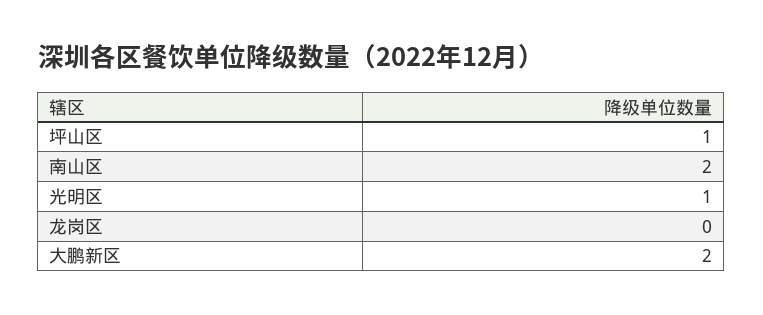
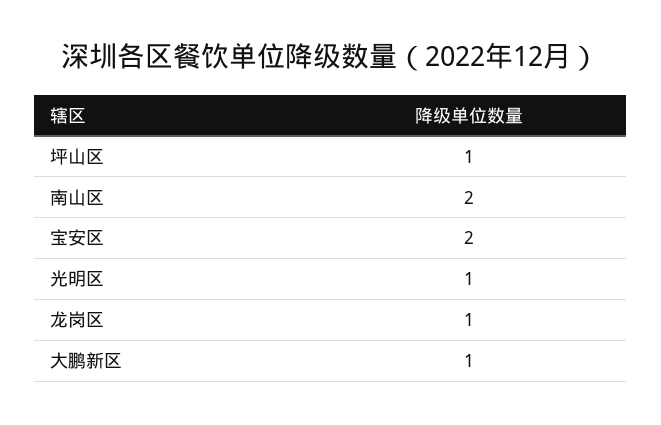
  {
    "坪山区": 1,
    "南山区": 2,
    "光明区": 1,
-   "龙岗区": 0,
+   "龙岗区": 1,
-   "大鹏新区": 2
+   "大鹏新区": 1,
+   "宝安区": 2
  }

